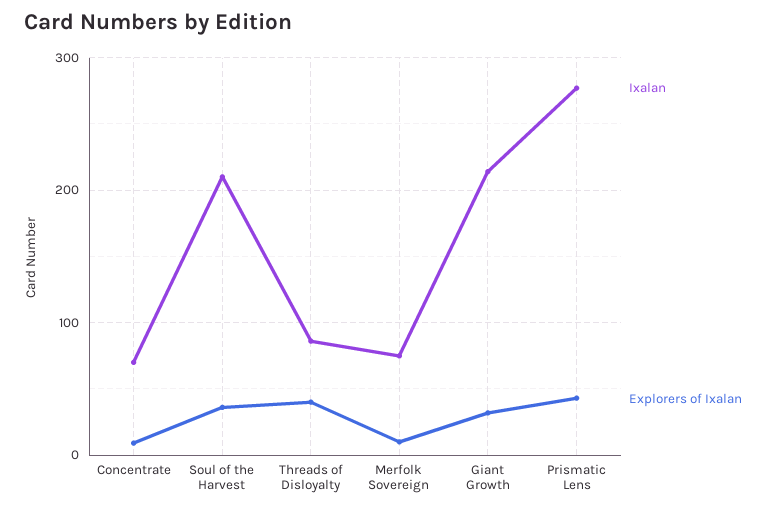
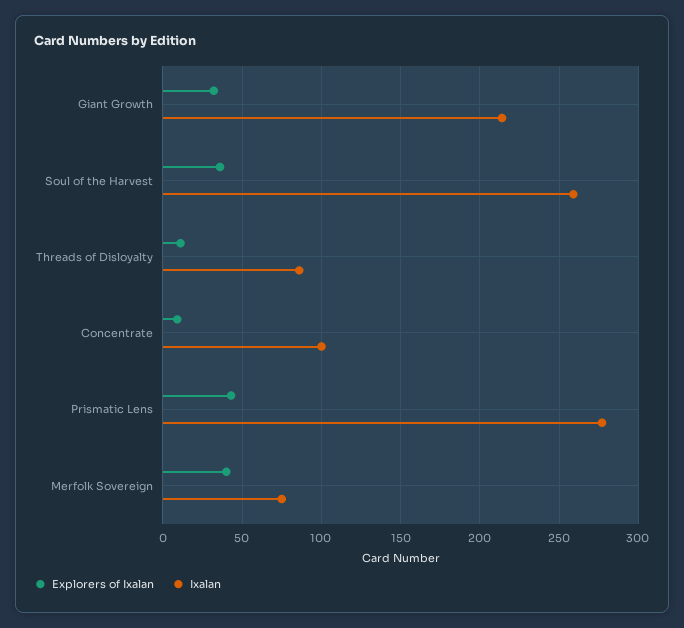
  {
    "Ixalan": {
-     "Concentrate": 70,
+     "Concentrate": 100,
-     "Soul of the Harvest": 210,
+     "Soul of the Harvest": 260,
      "Threads of Disloyalty": 85,
      "Merfolk Sovereign": 75,
      "Giant Growth": 215,
      "Prismatic Lens": 275
    },
    "Explorers of Ixalan": {
      "Concentrate": 10,
      "Soul of the Harvest": 35,
-     "Threads of Disloyalty": 40,
+     "Threads of Disloyalty": 10,
-     "Merfolk Sovereign": 10,
+     "Merfolk Sovereign": 40,
      "Giant Growth": 30,
      "Prismatic Lens": 45
    }
  }

